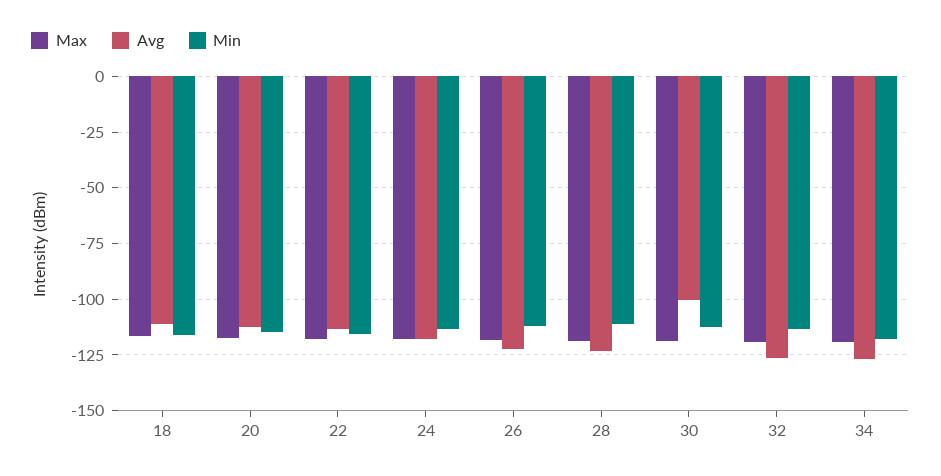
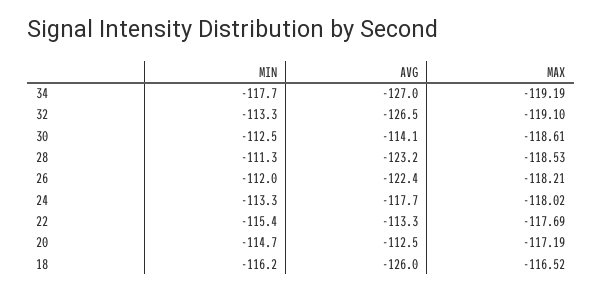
  {
    "Max": {
      "18": -116.52,
      "20": -117.19,
      "22": -117.69,
      "24": -118.02,
      "26": -118.21,
      "28": -118.53,
      "30": -118.61,
      "32": -119.1,
      "34": -119.19
    },
    "Avg": {
-     "18": -110,
+     "18": -126,
      "20": -112.5,
      "22": -113.3,
      "24": -117.7,
      "26": -122.4,
      "28": -123.2,
-     "30": -100,
+     "30": -114.1,
      "32": -126.5,
      "34": -127
    },
    "Min": {
      "18": -116.2,
      "20": -114.7,
      "22": -115.4,
      "24": -113.3,
      "26": -112,
      "28": -111.3,
      "30": -112.5,
      "32": -113.3,
      "34": -117.7
    }
  }

